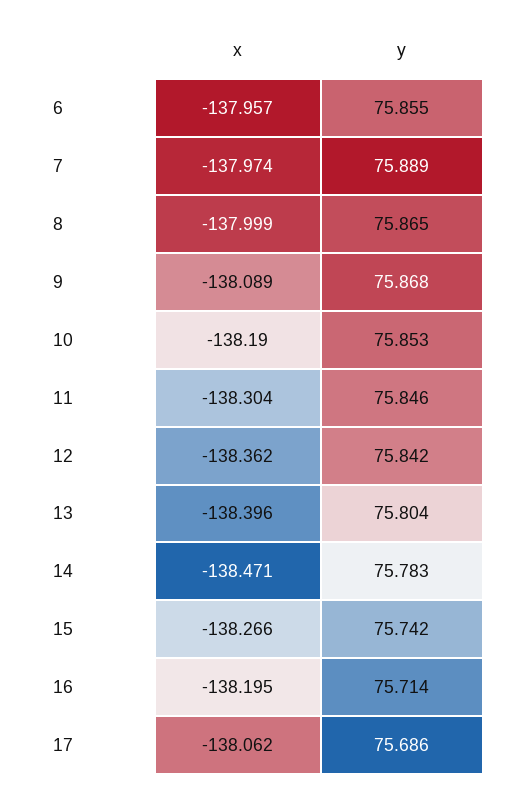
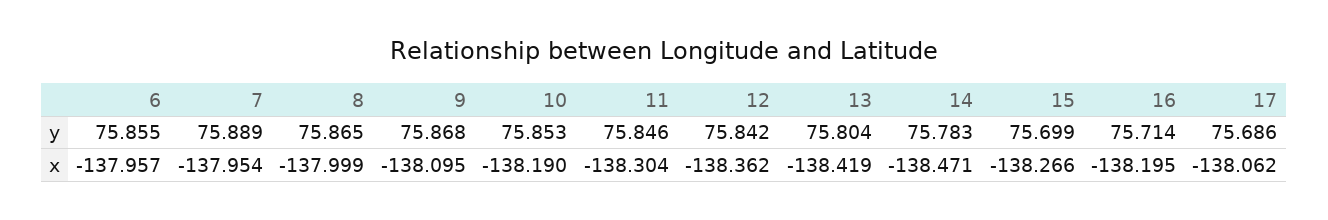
  {
    "x": {
      "6": -137.957,
-     "7": -137.974,
+     "7": -137.954,
      "8": -137.999,
-     "9": -138.089,
+     "9": -138.095,
      "10": -138.19,
      "11": -138.304,
      "12": -138.362,
-     "13": -138.396,
+     "13": -138.419,
      "14": -138.471,
      "15": -138.266,
      "16": -138.195,
      "17": -138.062
    },
    "y": {
      "6": 75.855,
      "7": 75.889,
      "8": 75.865,
      "9": 75.868,
      "10": 75.853,
      "11": 75.846,
      "12": 75.842,
      "13": 75.804,
      "14": 75.783,
-     "15": 75.742,
+     "15": 75.699,
      "16": 75.714,
      "17": 75.686
    }
  }

